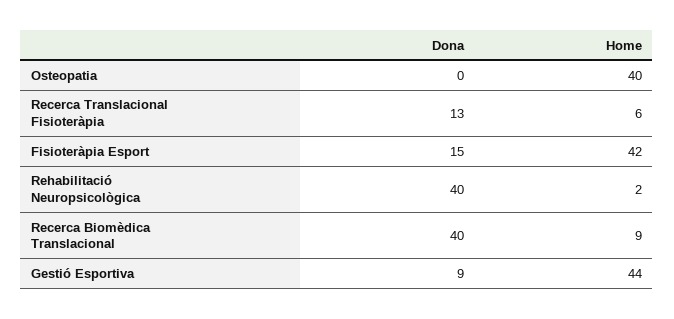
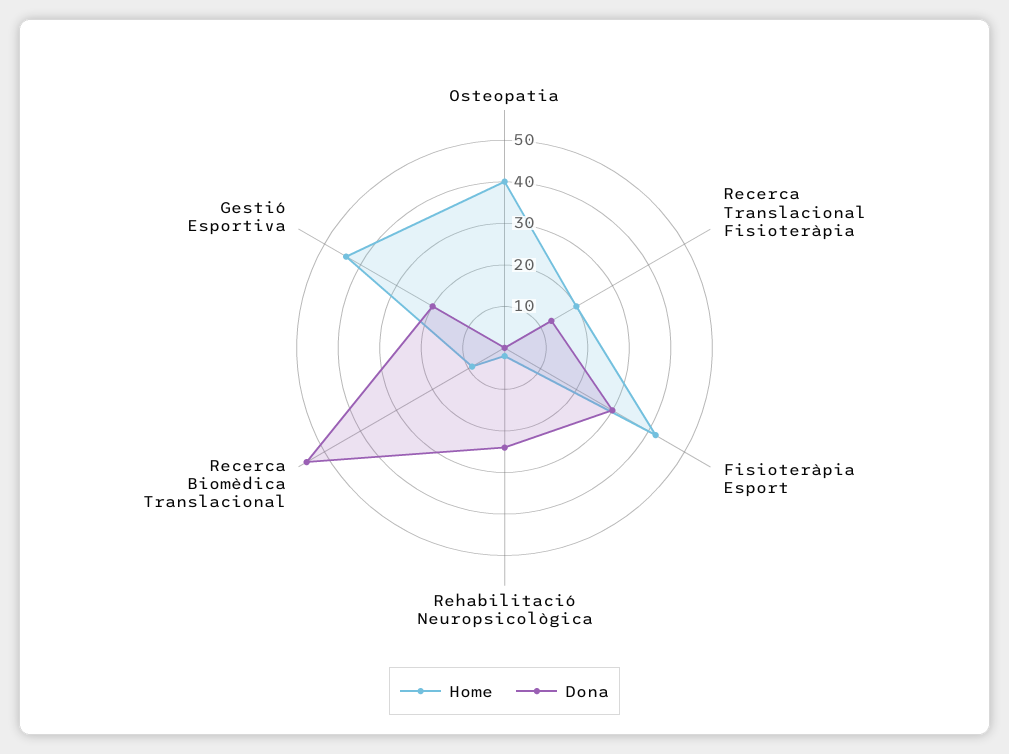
  {
    "Dona": {
      "Osteopatia": 0,
      "Recerca Translacional Fisioteràpia": 13,
-     "Fisioteràpia Esport": 15,
+     "Fisioteràpia Esport": 30,
-     "Rehabilitació Neuropsicològica": 40,
+     "Rehabilitació Neuropsicològica": 25,
-     "Recerca Biomèdica Translacional": 40,
+     "Recerca Biomèdica Translacional": 55,
-     "Gestió Esportiva": 9
+     "Gestió Esportiva": 20
    },
    "Home": {
      "Osteopatia": 40,
-     "Recerca Translacional Fisioteràpia": 6,
+     "Recerca Translacional Fisioteràpia": 20,
      "Fisioteràpia Esport": 42,
      "Rehabilitació Neuropsicològica": 2,
      "Recerca Biomèdica Translacional": 9,
      "Gestió Esportiva": 44
    }
  }

